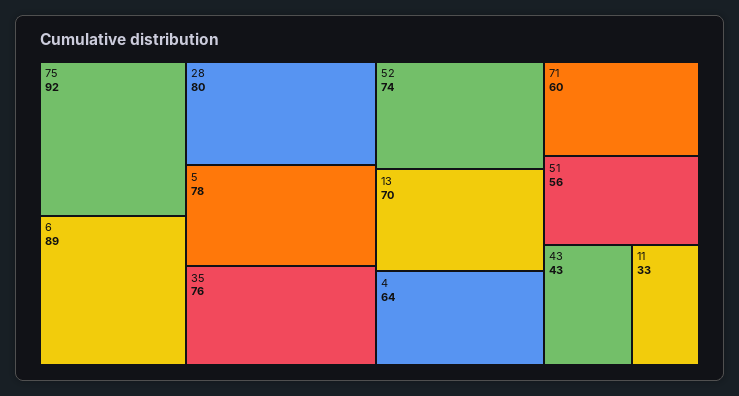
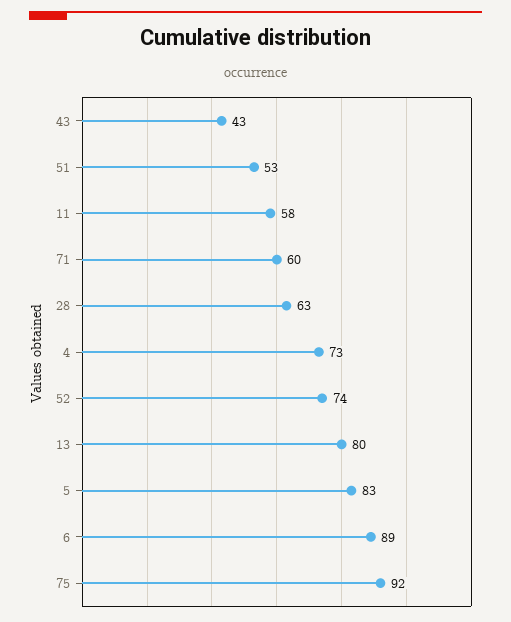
  {
    "75": 92,
    "6": 89,
-   "28": 80,
+   "28": 63,
-   "5": 78,
+   "5": 83,
-   "35": 76,
    "52": 74,
-   "13": 70,
+   "13": 80,
-   "4": 64,
+   "4": 73,
    "71": 60,
-   "51": 56,
+   "51": 53,
    "43": 43,
-   "11": 33
+   "11": 58
  }

